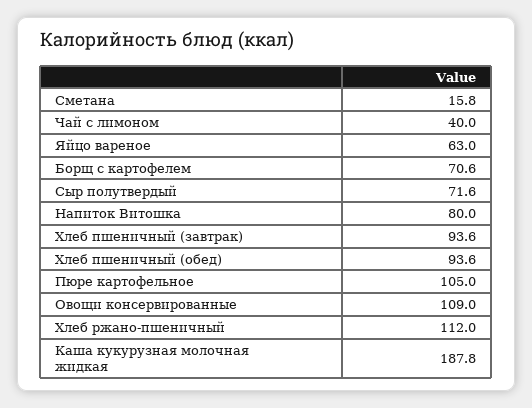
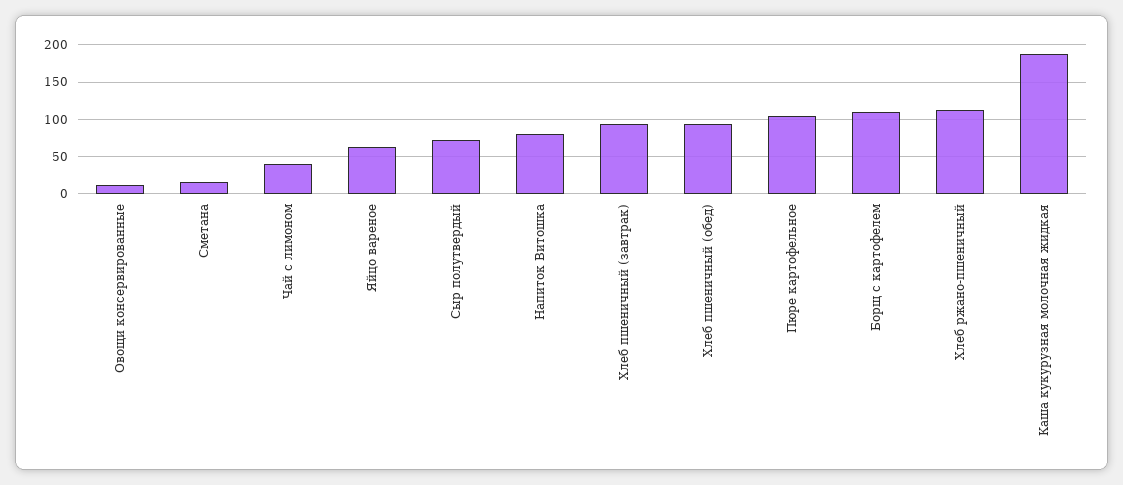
  {
    "Сметана": 15.8,
    "Чай с лимоном": 40,
    "Яйцо вареное": 63,
-   "Борщ с картофелем": 70.6,
+   "Борщ с картофелем": 110,
    "Сыр полутвердый": 71.6,
    "Напиток Витошка": 80,
    "Хлеб пшеничный (завтрак)": 93.6,
    "Хлеб пшеничный (обед)": 93.6,
    "Пюре картофельное": 105,
-   "Овощи консервированные": 109,
+   "Овощи консервированные": 10,
    "Хлеб ржано-пшеничный": 112,
    "Каша кукурузная молочная жидкая": 187.8
  }

